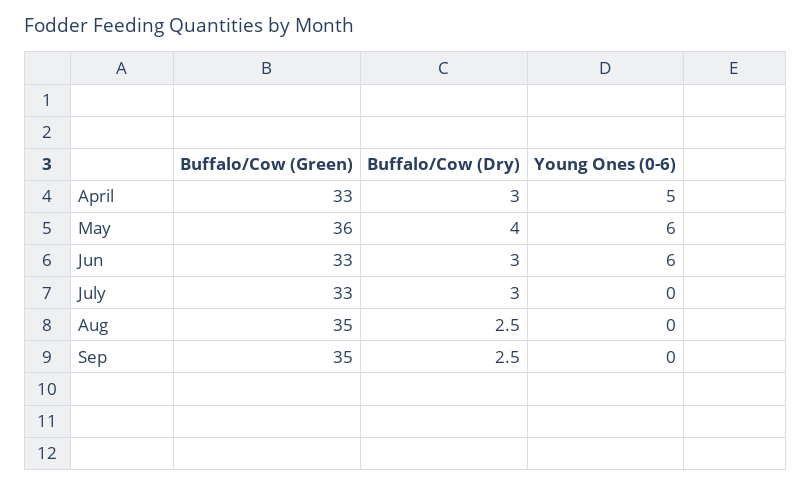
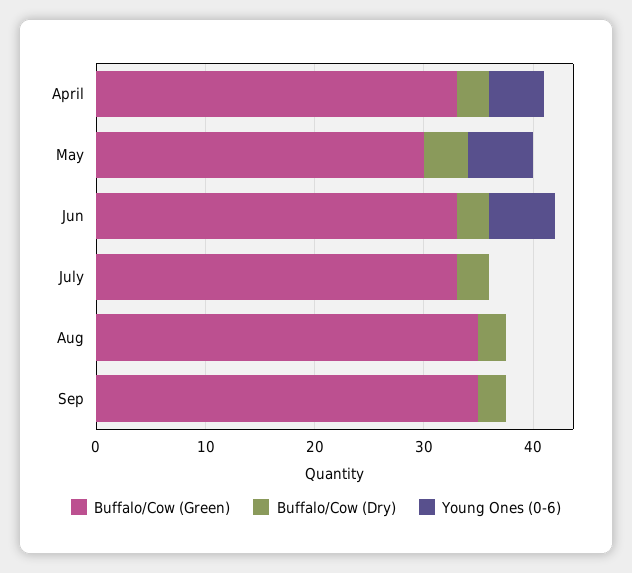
  {
    "Buffalo/Cow (Green)": {
      "April": 33,
-     "May": 36,
+     "May": 30,
      "Jun": 33,
      "July": 33,
      "Aug": 35,
      "Sep": 35
    },
    "Buffalo/Cow (Dry)": {
      "April": 3,
      "May": 4,
      "Jun": 3,
      "July": 3,
      "Aug": 2.5,
      "Sep": 2.5
    },
    "Young Ones (0-6)": {
      "April": 5,
      "May": 6,
      "Jun": 6,
      "July": 0,
      "Aug": 0,
      "Sep": 0
    }
  }

